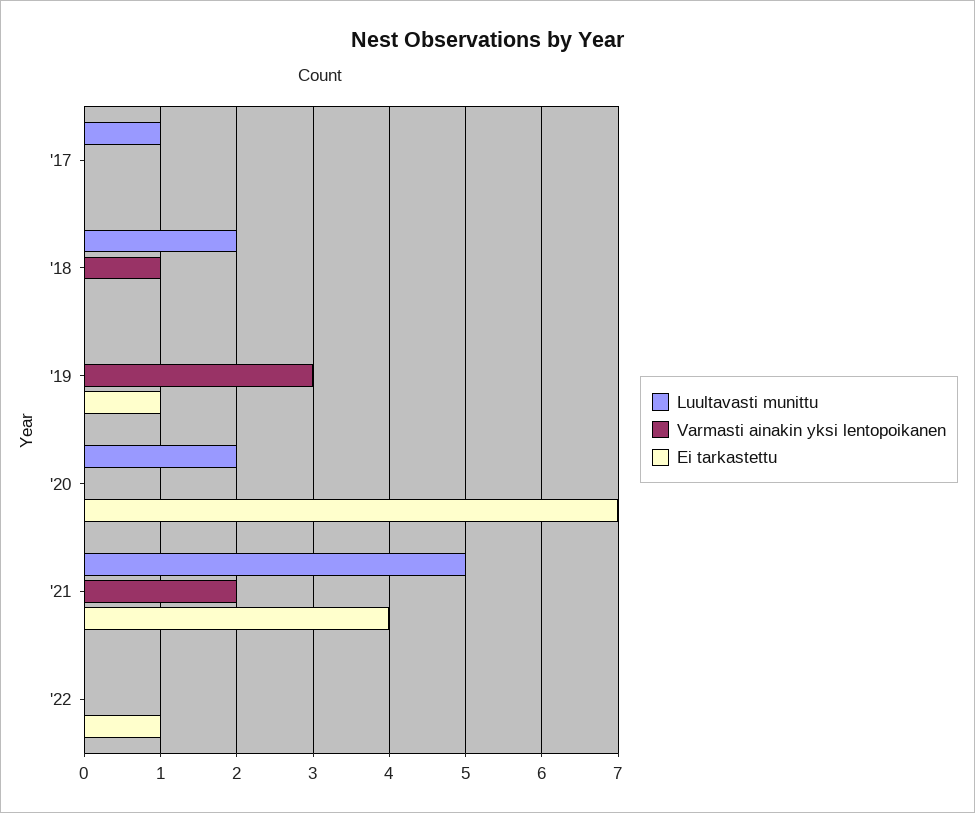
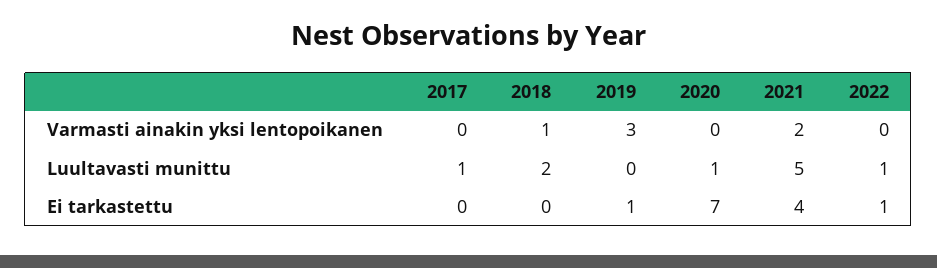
  {
    "Luultavasti munittu": {
      "'17": 1,
      "'18": 2,
      "'19": 0,
-     "'20": 2,
+     "'20": 1,
      "'21": 5,
-     "'22": 0
+     "'22": 1
    },
    "Varmasti ainakin yksi lentopoikanen": {
      "'17": 0,
      "'18": 1,
      "'19": 3,
      "'20": 0,
      "'21": 2,
      "'22": 0
    },
    "Ei tarkastettu": {
      "'17": 0,
      "'18": 0,
      "'19": 1,
      "'20": 7,
      "'21": 4,
      "'22": 1
    }
  }

